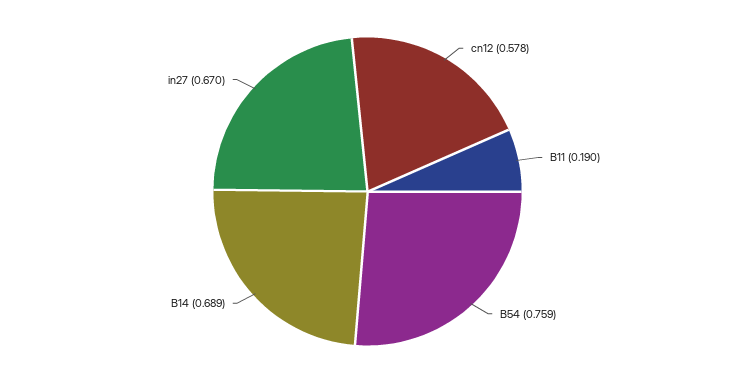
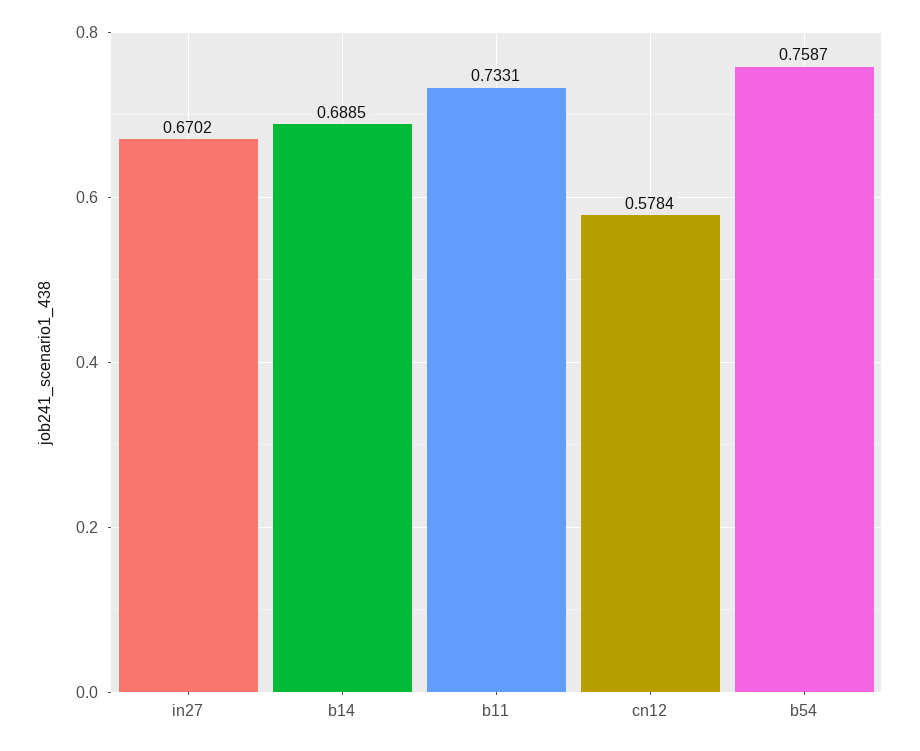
  {
    "cn12": 0.5784,
-   "B11": 0.19,
+   "B11": 0.7331,
    "B54": 0.7587,
    "B14": 0.6885,
    "in27": 0.6702
  }

